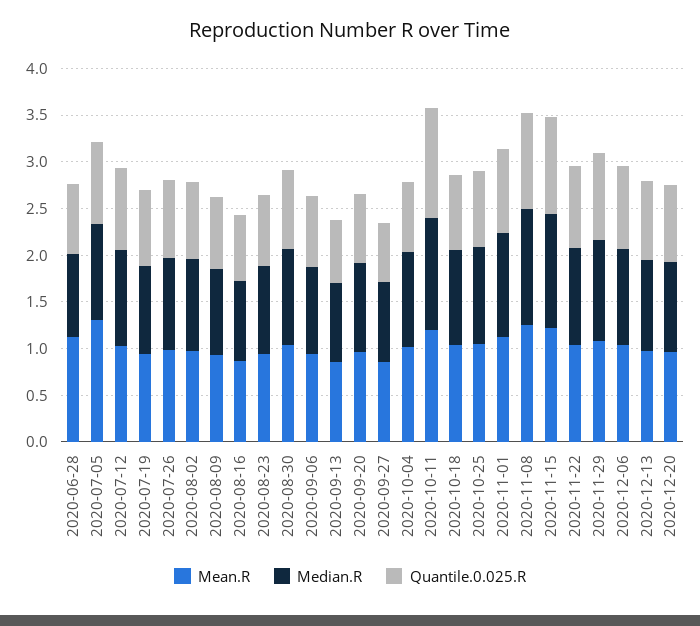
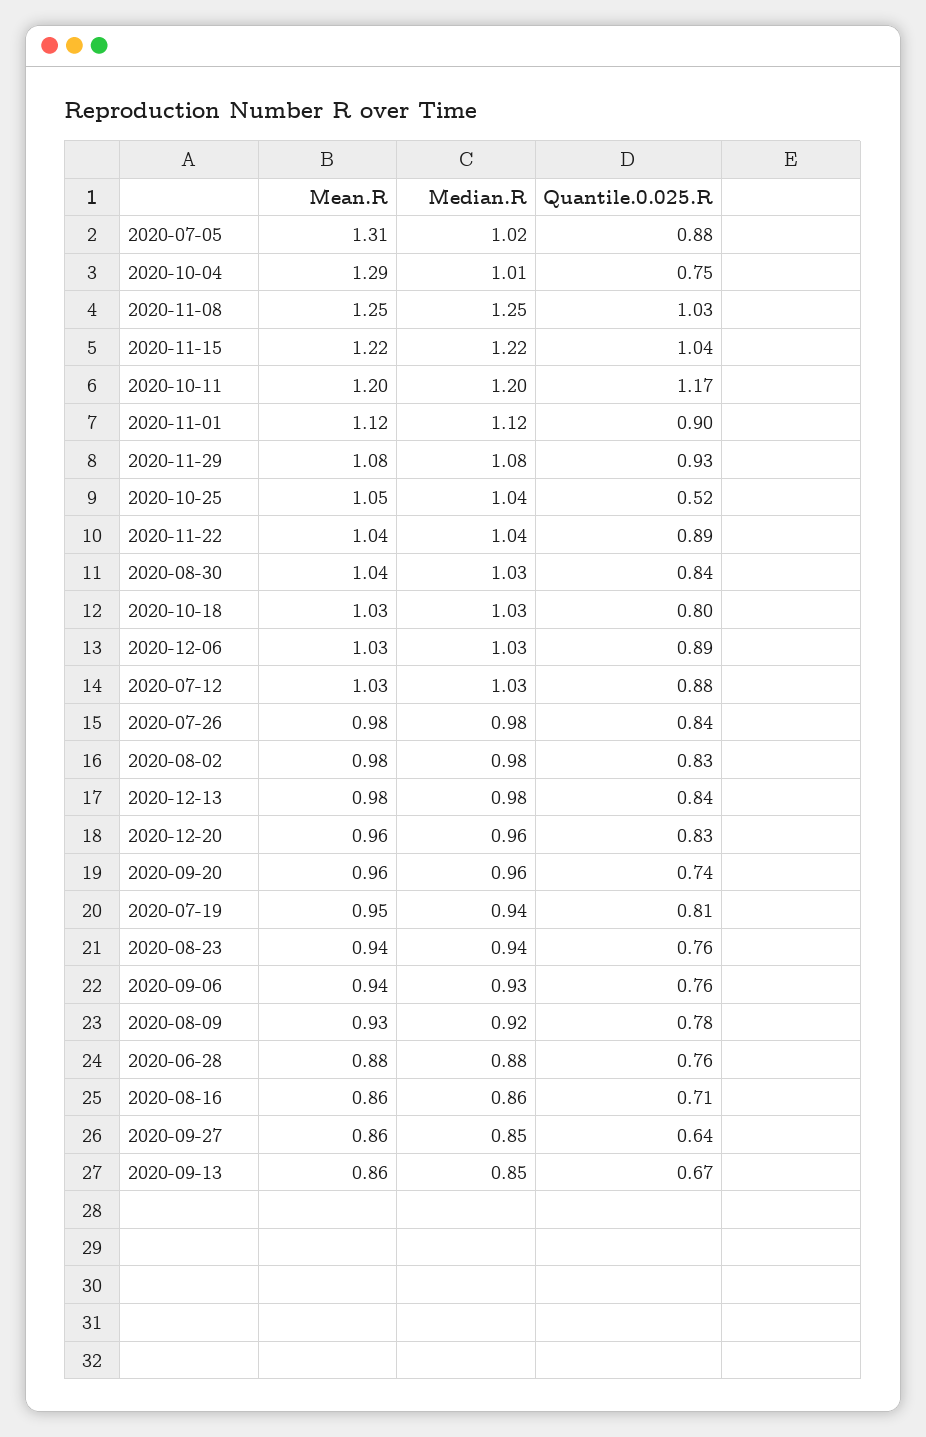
  {
    "Mean.R": {
-     "2020-06-28": 1.1,
+     "2020-06-28": 0.88,
      "2020-07-05": 1.31,
      "2020-07-12": 1.03,
      "2020-07-19": 0.95,
      "2020-07-26": 0.98,
      "2020-08-02": 0.98,
      "2020-08-09": 0.93,
      "2020-08-16": 0.86,
      "2020-08-23": 0.94,
      "2020-08-30": 1.04,
      "2020-09-06": 0.94,
      "2020-09-13": 0.86,
      "2020-09-20": 0.96,
      "2020-09-27": 0.86,
-     "2020-10-04": 1,
+     "2020-10-04": 1.29,
      "2020-10-11": 1.2,
      "2020-10-18": 1.03,
      "2020-10-25": 1.05,
      "2020-11-01": 1.12,
      "2020-11-08": 1.25,
      "2020-11-15": 1.22,
      "2020-11-22": 1.04,
      "2020-11-29": 1.08,
      "2020-12-06": 1.03,
      "2020-12-13": 0.98,
      "2020-12-20": 0.96
    },
    "Median.R": {
      "2020-06-28": 0.88,
      "2020-07-05": 1.02,
      "2020-07-12": 1.03,
      "2020-07-19": 0.94,
      "2020-07-26": 0.98,
      "2020-08-02": 0.98,
      "2020-08-09": 0.92,
      "2020-08-16": 0.86,
      "2020-08-23": 0.94,
      "2020-08-30": 1.03,
      "2020-09-06": 0.93,
      "2020-09-13": 0.85,
      "2020-09-20": 0.96,
      "2020-09-27": 0.85,
      "2020-10-04": 1.01,
      "2020-10-11": 1.2,
      "2020-10-18": 1.03,
      "2020-10-25": 1.04,
      "2020-11-01": 1.12,
      "2020-11-08": 1.25,
      "2020-11-15": 1.22,
      "2020-11-22": 1.04,
      "2020-11-29": 1.08,
      "2020-12-06": 1.03,
      "2020-12-13": 0.98,
      "2020-12-20": 0.96
    },
    "Quantile.0.025.R": {
      "2020-06-28": 0.76,
      "2020-07-05": 0.88,
      "2020-07-12": 0.88,
      "2020-07-19": 0.81,
      "2020-07-26": 0.84,
      "2020-08-02": 0.83,
      "2020-08-09": 0.78,
      "2020-08-16": 0.71,
      "2020-08-23": 0.76,
      "2020-08-30": 0.84,
      "2020-09-06": 0.76,
      "2020-09-13": 0.67,
      "2020-09-20": 0.74,
      "2020-09-27": 0.64,
      "2020-10-04": 0.75,
      "2020-10-11": 1.17,
      "2020-10-18": 0.8,
-     "2020-10-25": 0.8,
+     "2020-10-25": 0.52,
      "2020-11-01": 0.9,
      "2020-11-08": 1.03,
      "2020-11-15": 1.04,
      "2020-11-22": 0.89,
      "2020-11-29": 0.93,
      "2020-12-06": 0.89,
      "2020-12-13": 0.84,
      "2020-12-20": 0.83
    }
  }

